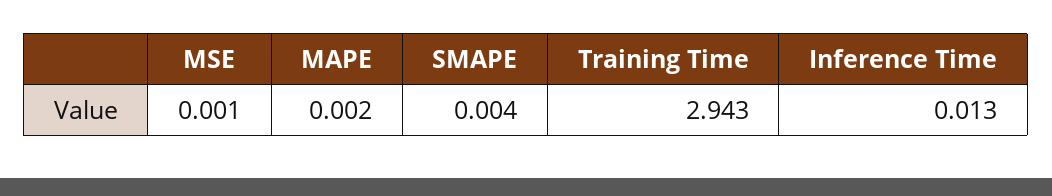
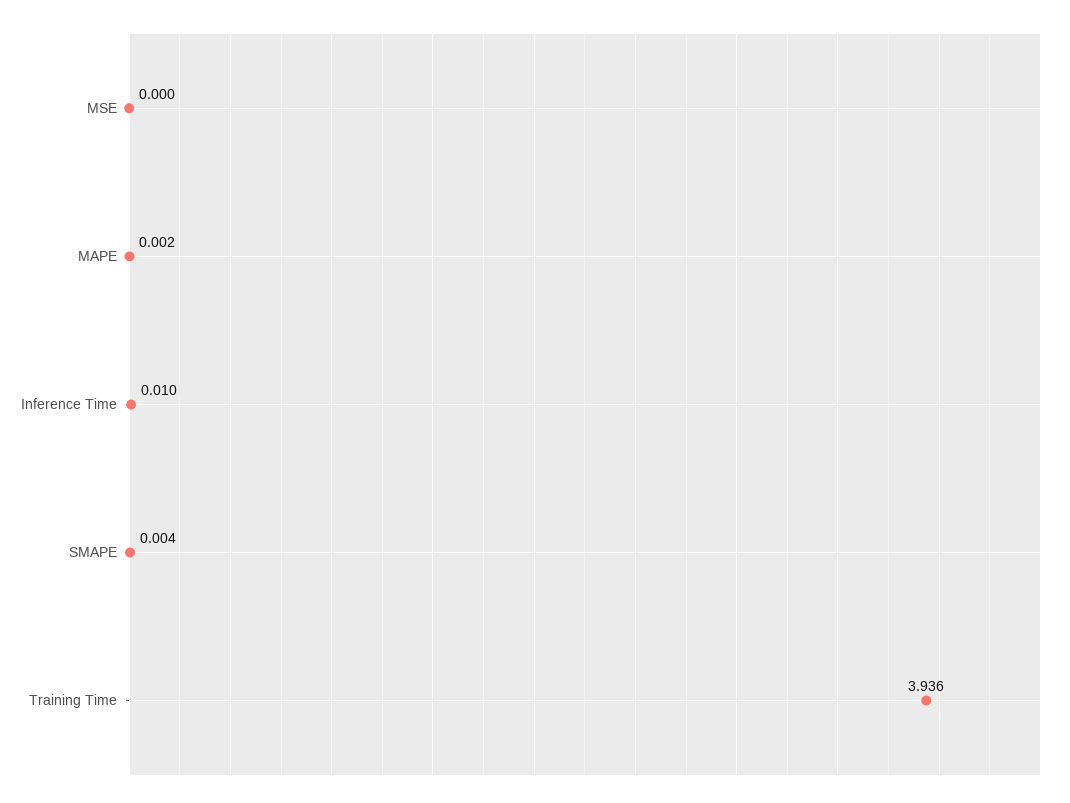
  {
-   "MSE": 0.001,
+   "MSE": 0,
    "MAPE": 0.002,
    "SMAPE": 0.004,
-   "Training Time": 2.943,
+   "Training Time": 3.936,
-   "Inference Time": 0.013
+   "Inference Time": 0.01
  }

